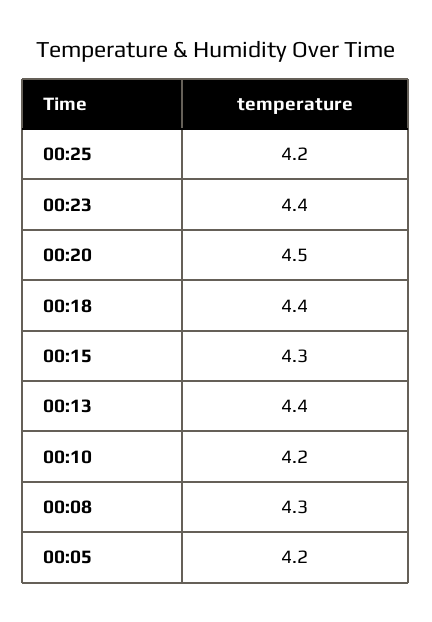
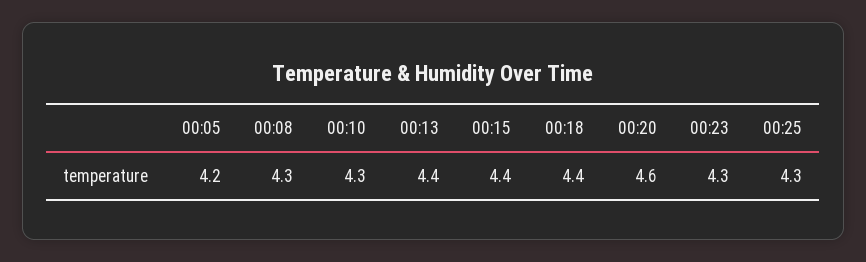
  {
-   "00:25": 4.2,
+   "00:25": 4.3,
-   "00:23": 4.4,
+   "00:23": 4.3,
-   "00:20": 4.5,
+   "00:20": 4.6,
    "00:18": 4.4,
-   "00:15": 4.3,
+   "00:15": 4.4,
    "00:13": 4.4,
-   "00:10": 4.2,
+   "00:10": 4.3,
    "00:08": 4.3,
    "00:05": 4.2
  }

